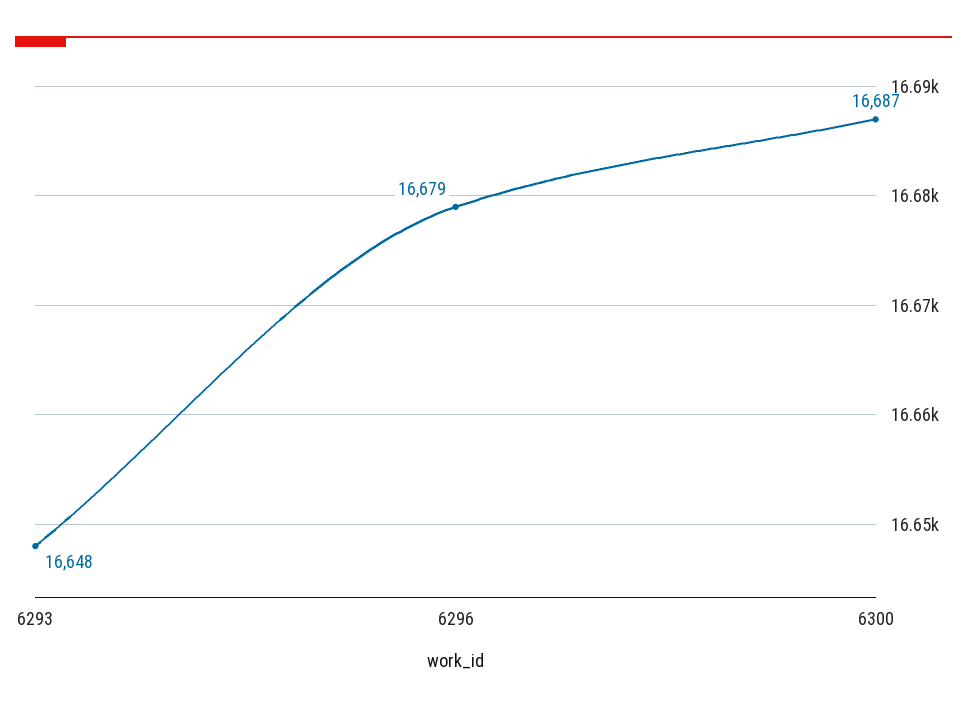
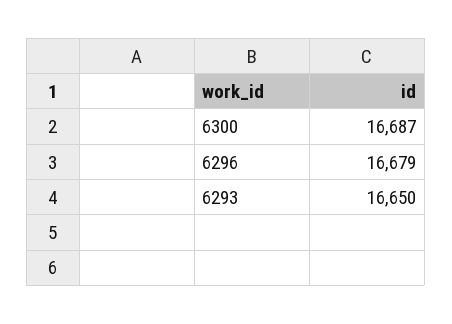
  {
-   "6293": 16648,
+   "6293": 16650,
    "6296": 16679,
    "6300": 16687
  }

